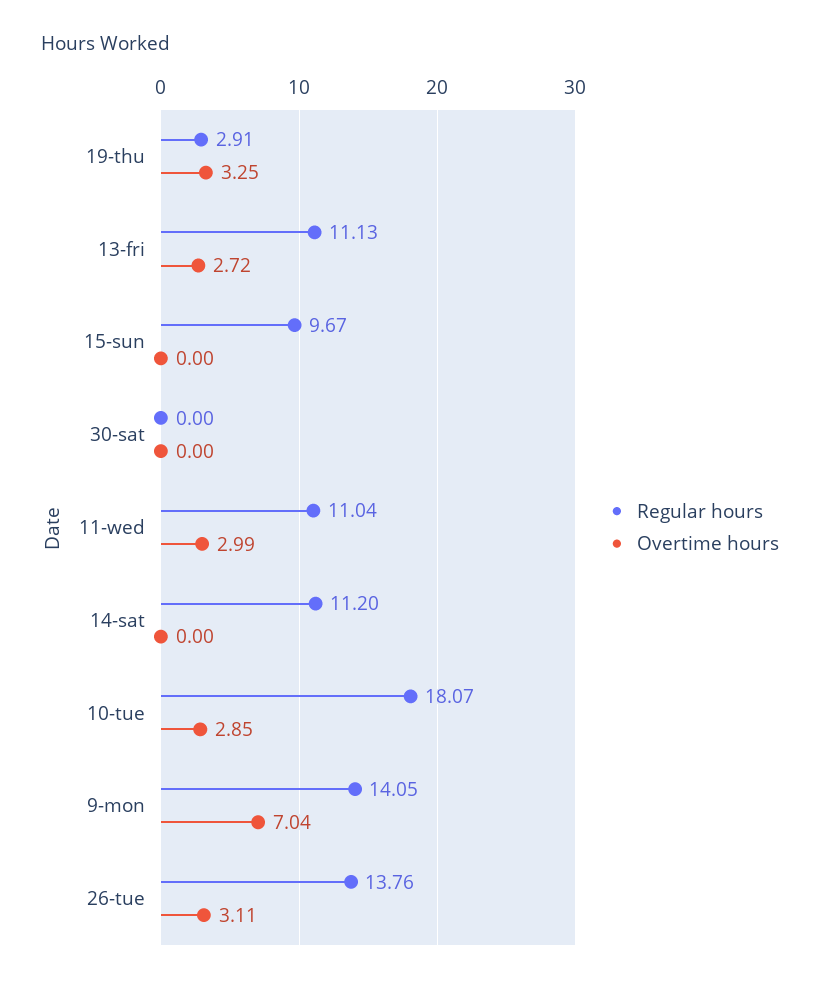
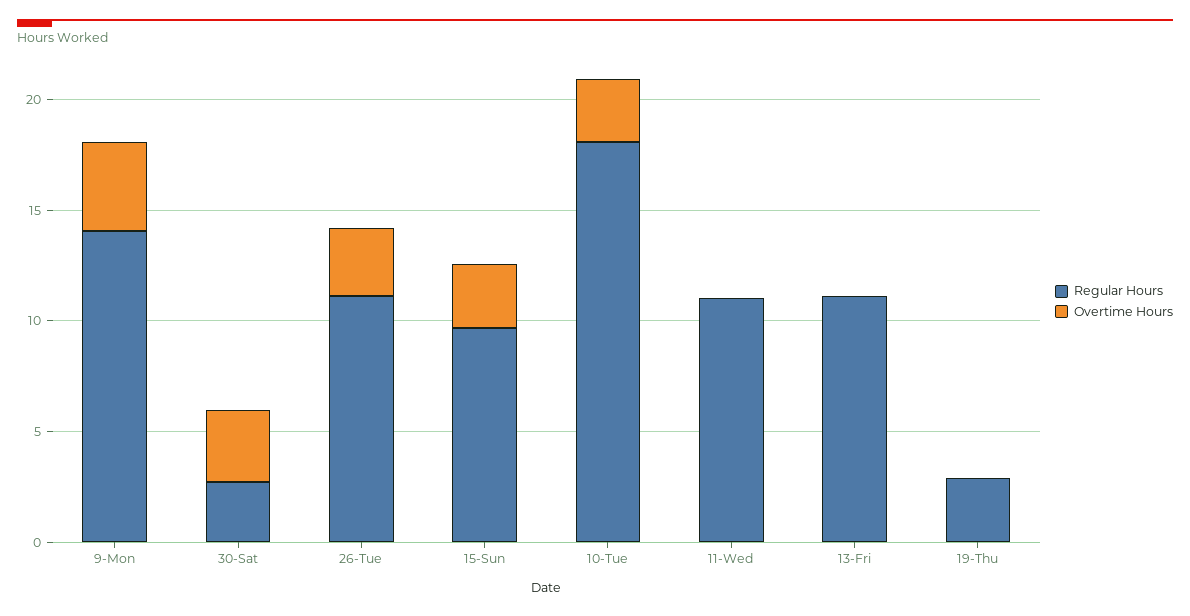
  {
    "Regular hours": {
      "19-thu": 2.91,
      "13-fri": 11.13,
      "15-sun": 9.67,
-     "30-sat": 0,
+     "30-sat": 3,
      "11-wed": 11.04,
-     "14-sat": 11.2,
      "10-tue": 18.07,
      "9-mon": 14.05,
-     "26-tue": 13.76
+     "26-tue": 11
    },
    "Overtime hours": {
-     "19-thu": 3.25,
+     "19-thu": 0,
-     "13-fri": 2.72,
+     "13-fri": 0,
-     "15-sun": 0,
+     "15-sun": 3,
-     "30-sat": 0,
+     "30-sat": 3,
-     "11-wed": 2.99,
+     "11-wed": 0,
-     "14-sat": 0,
      "10-tue": 2.85,
-     "9-mon": 7.04,
+     "9-mon": 4,
      "26-tue": 3.11
    }
  }

